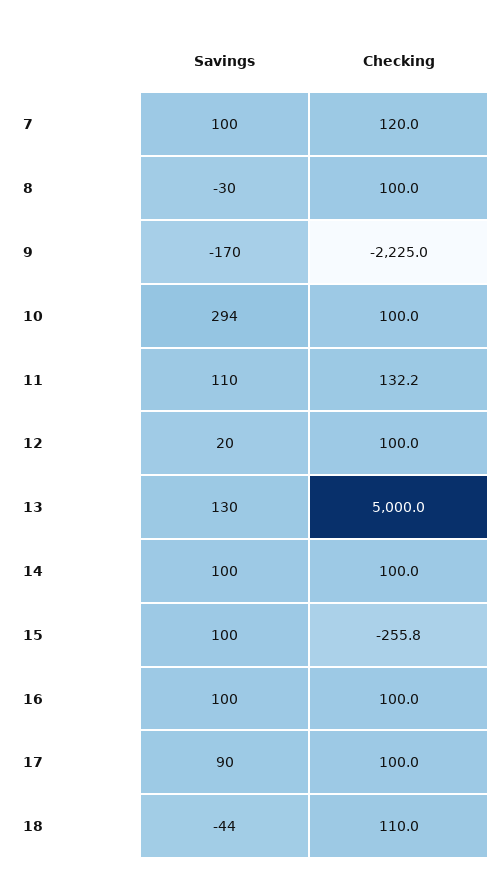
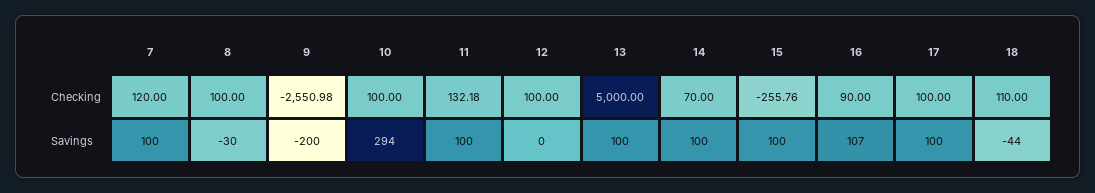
  {
    "Savings": {
      "7": 100,
      "8": -30,
-     "9": -170,
+     "9": -200,
      "10": 294,
-     "11": 110,
+     "11": 100,
-     "12": 20,
+     "12": 0,
-     "13": 130,
+     "13": 100,
      "14": 100,
      "15": 100,
-     "16": 100,
+     "16": 107,
-     "17": 90,
+     "17": 100,
      "18": -44
    },
    "Checking": {
      "7": 120,
      "8": 100,
-     "9": -2225,
+     "9": -2550.98,
      "10": 100,
      "11": 132.18,
      "12": 100,
      "13": 5000,
-     "14": 100,
+     "14": 70,
      "15": -255.76,
-     "16": 100,
+     "16": 90,
      "17": 100,
      "18": 110
    }
  }

